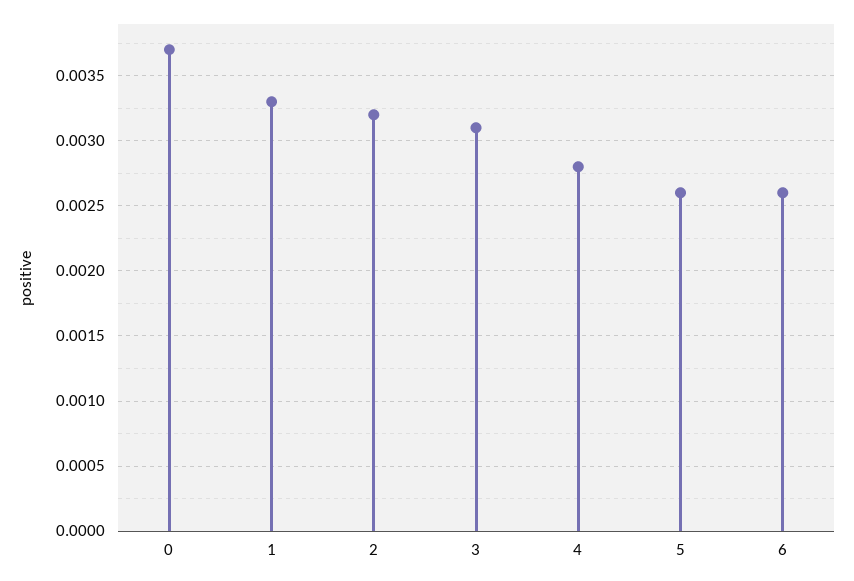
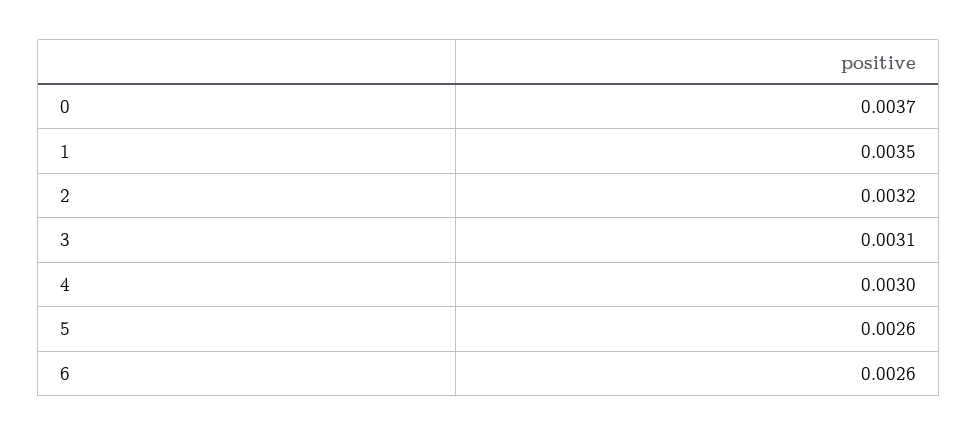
  {
    "0": 0.0037,
-   "1": 0.0033,
+   "1": 0.0035,
    "2": 0.0032,
    "3": 0.0031,
-   "4": 0.0028,
+   "4": 0.003,
    "5": 0.0026,
    "6": 0.0026
  }

